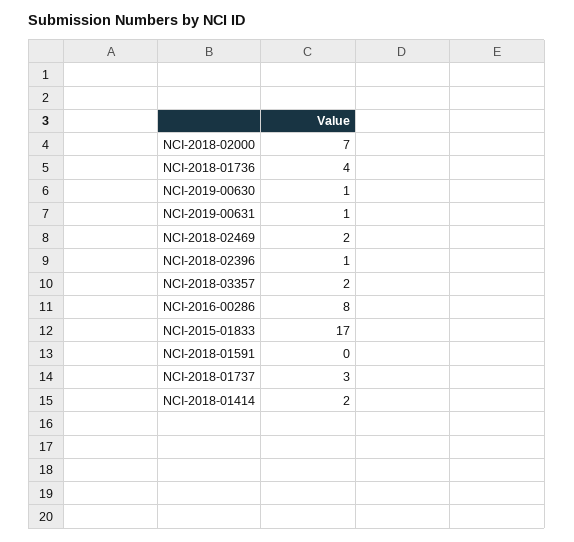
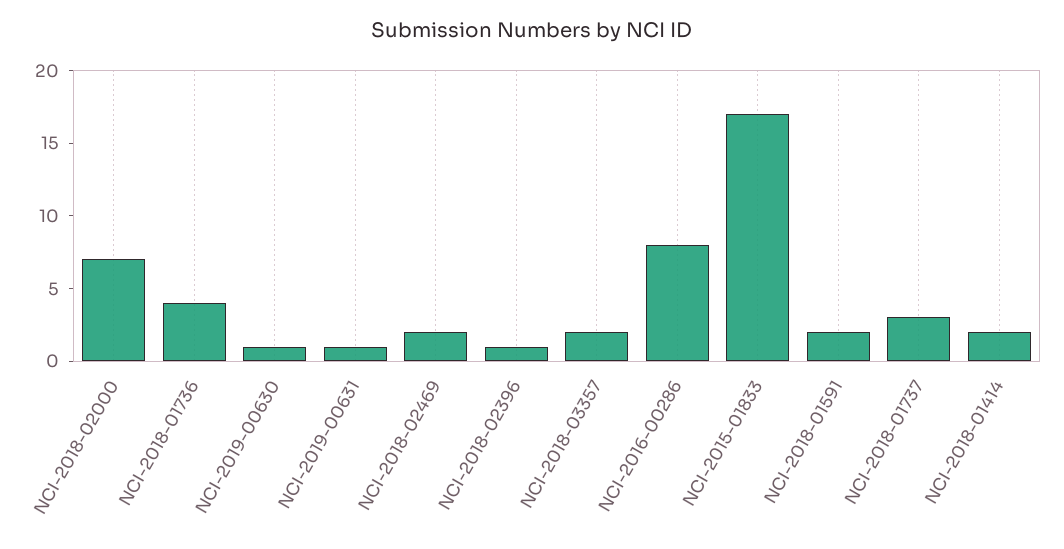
  {
    "NCI-2018-02000": 7,
    "NCI-2018-01736": 4,
    "NCI-2019-00630": 1,
    "NCI-2019-00631": 1,
    "NCI-2018-02469": 2,
    "NCI-2018-02396": 1,
    "NCI-2018-03357": 2,
    "NCI-2016-00286": 8,
    "NCI-2015-01833": 17,
-   "NCI-2018-01591": 0,
+   "NCI-2018-01591": 2,
    "NCI-2018-01737": 3,
    "NCI-2018-01414": 2
  }

